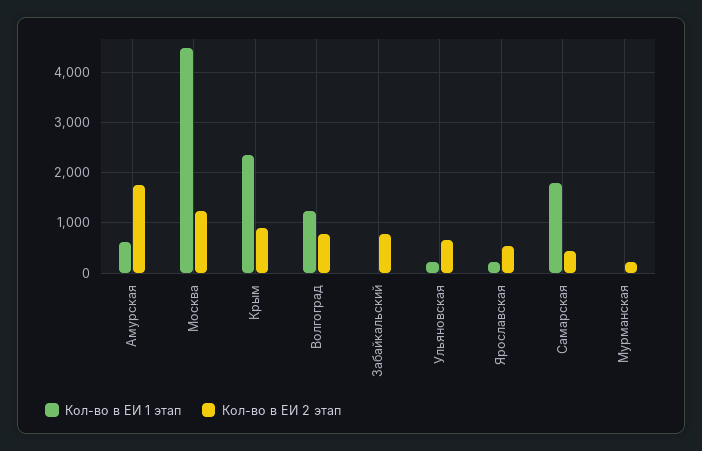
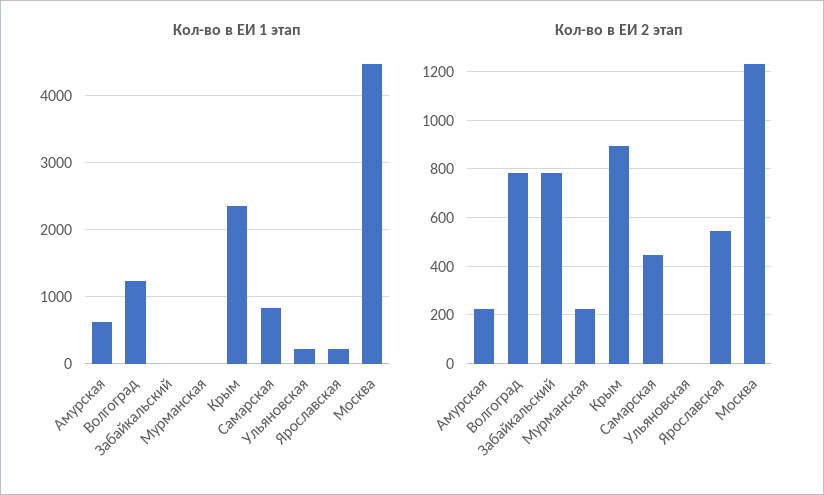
  {
    "Кол-во в ЕИ 1 этап": {
      "Амурская": 600,
      "Москва": 4500,
      "Крым": 2400,
      "Волгоград": 1200,
      "Забайкальский": 0,
      "Ульяновская": 200,
      "Ярославская": 200,
-     "Самарская": 1800,
+     "Самарская": 800,
      "Мурманская": 0
    },
    "Кол-во в ЕИ 2 этап": {
-     "Амурская": 1800,
+     "Амурская": 225,
      "Москва": 1225,
      "Крым": 900,
      "Волгоград": 775,
      "Забайкальский": 775,
-     "Ульяновская": 600,
+     "Ульяновская": 0,
      "Ярославская": 550,
      "Самарская": 450,
      "Мурманская": 225
    }
  }

